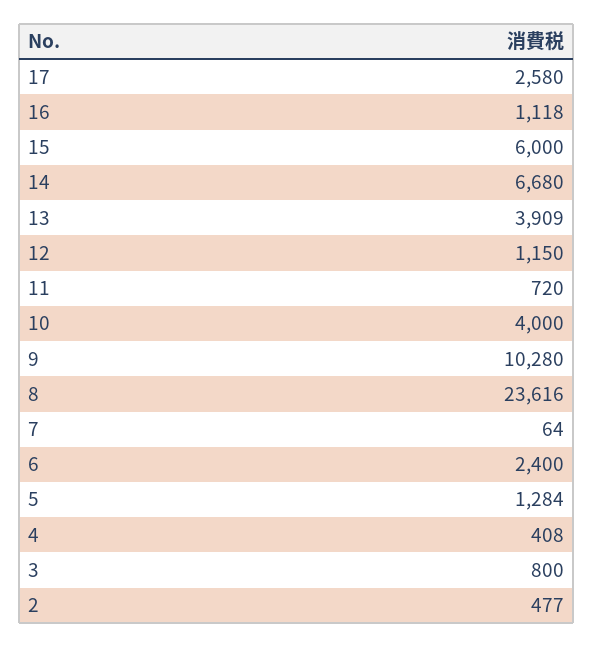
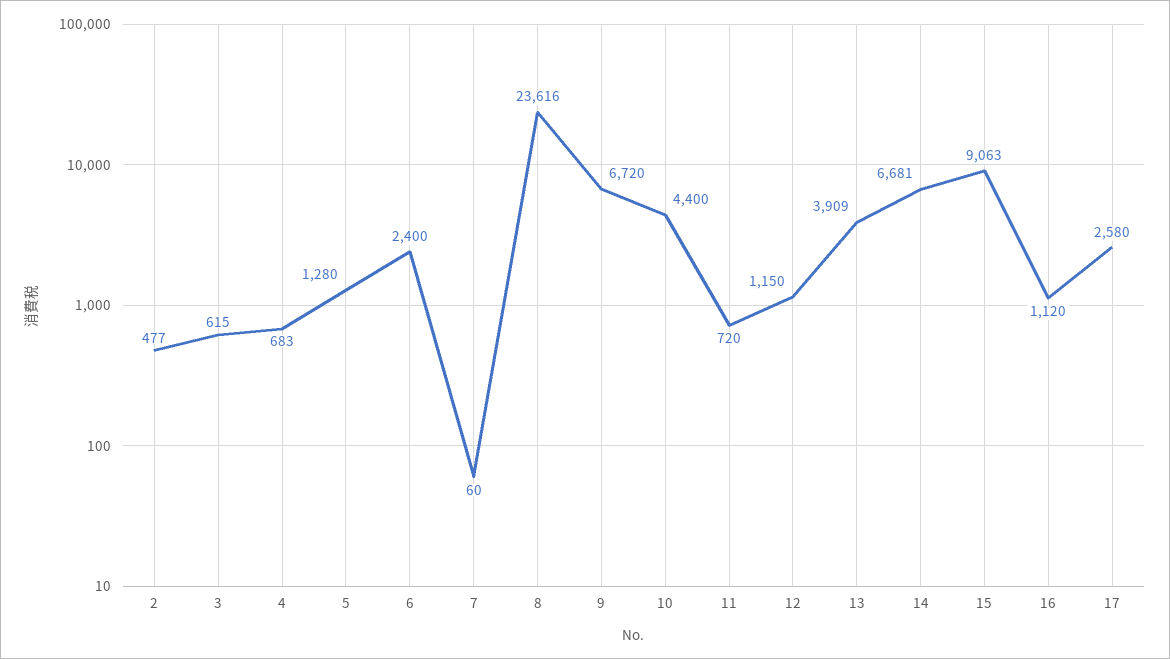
  {
    "17": 2580,
-   "16": 1118,
+   "16": 1120,
-   "15": 6000,
+   "15": 9063,
-   "14": 6680,
+   "14": 6681,
    "13": 3909,
    "12": 1150,
    "11": 720,
-   "10": 4000,
+   "10": 4400,
-   "9": 10280,
+   "9": 6720,
    "8": 23616,
-   "7": 64,
+   "7": 60,
    "6": 2400,
-   "5": 1284,
+   "5": 1280,
-   "4": 408,
+   "4": 683,
-   "3": 800,
+   "3": 615,
    "2": 477
  }

